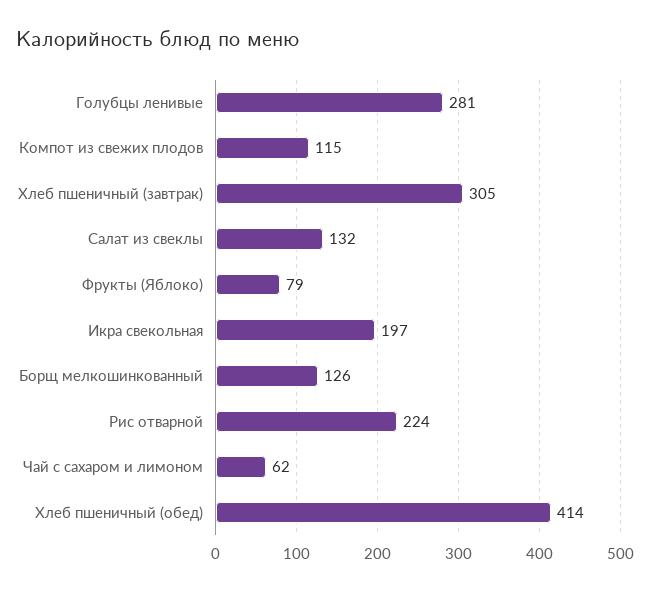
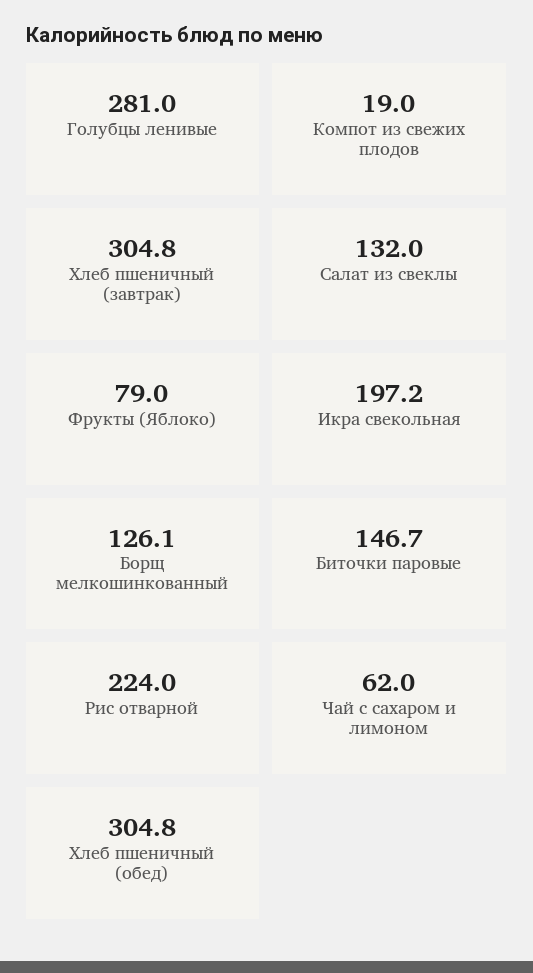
  {
    "Голубцы ленивые": 281,
-   "Компот из свежих плодов": 115,
+   "Компот из свежих плодов": 19,
    "Хлеб пшеничный (завтрак)": 304.8,
    "Салат из свеклы": 132,
    "Фрукты (Яблоко)": 79,
    "Икра свекольная": 197.2,
    "Борщ мелкошинкованный": 126.1,
    "Рис отварной": 224,
    "Чай с сахаром и лимоном": 62,
-   "Хлеб пшеничный (обед)": 414
+   "Хлеб пшеничный (обед)": 304.8,
+   "Биточки паровые": 146.7
  }

